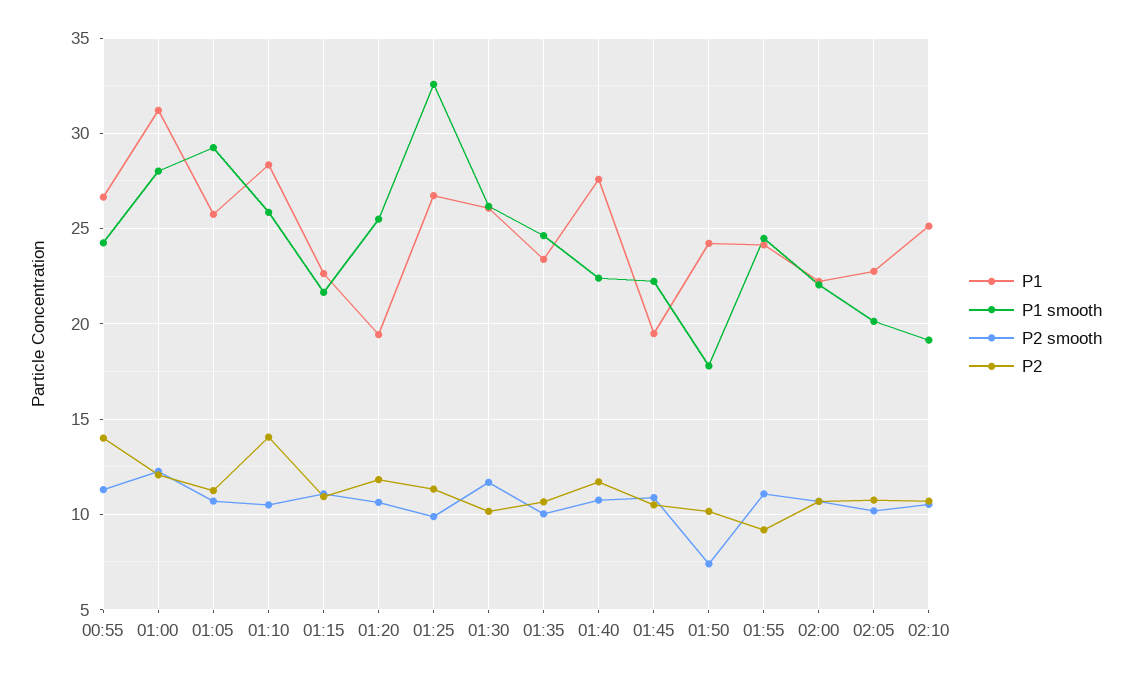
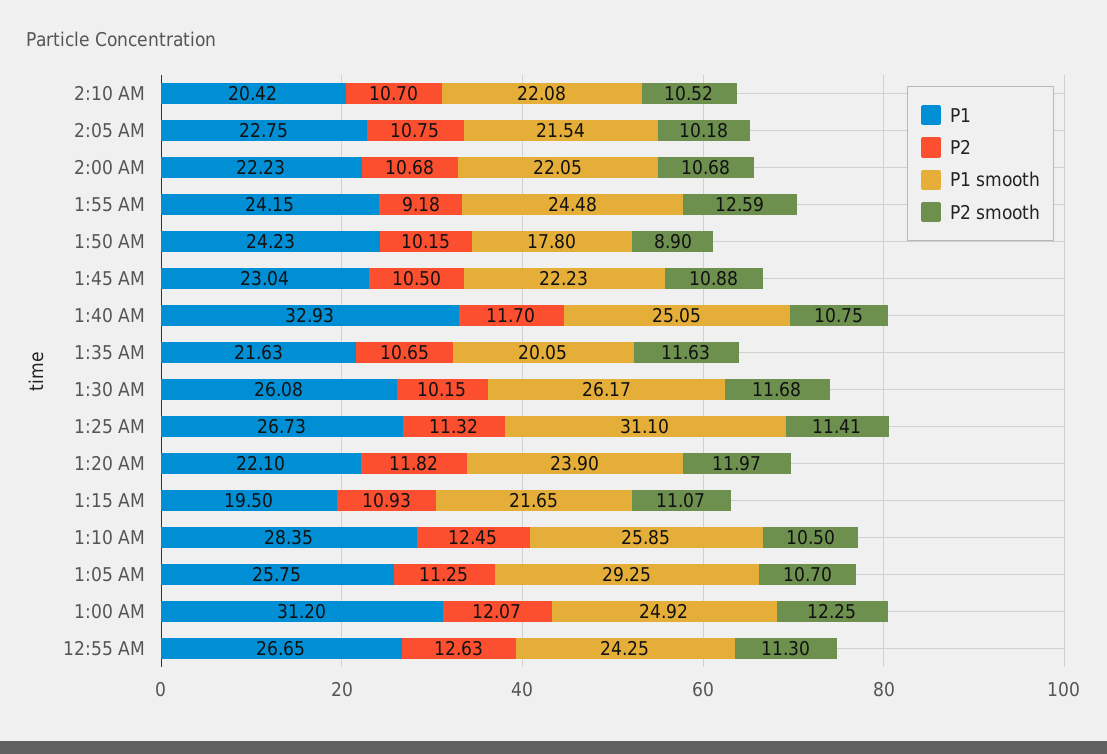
  {
    "P1": {
      "00:55": 26.65,
      "01:00": 31.2,
      "01:05": 25.75,
      "01:10": 28.35,
-     "01:15": 22.5,
+     "01:15": 19.5,
-     "01:20": 19.5,
+     "01:20": 22.1,
      "01:25": 26.73,
      "01:30": 26.08,
-     "01:35": 23.5,
+     "01:35": 21.63,
-     "01:40": 27.5,
+     "01:40": 32.93,
-     "01:45": 19.5,
+     "01:45": 23.04,
      "01:50": 24.23,
      "01:55": 24.15,
      "02:00": 22.23,
      "02:05": 22.75,
-     "02:10": 25
+     "02:10": 20.42
    },
    "P1 smooth": {
      "00:55": 24.25,
-     "01:00": 28,
+     "01:00": 24.92,
      "01:05": 29.25,
      "01:10": 25.85,
      "01:15": 21.65,
-     "01:20": 25.5,
+     "01:20": 23.9,
-     "01:25": 32.5,
+     "01:25": 31.1,
      "01:30": 26.17,
-     "01:35": 24.5,
+     "01:35": 20.05,
-     "01:40": 22.5,
+     "01:40": 25.05,
      "01:45": 22.23,
      "01:50": 17.8,
      "01:55": 24.48,
      "02:00": 22.05,
-     "02:05": 20,
+     "02:05": 21.54,
-     "02:10": 19
+     "02:10": 22.08
    },
    "P2 smooth": {
      "00:55": 11.3,
      "01:00": 12.25,
      "01:05": 10.7,
      "01:10": 10.5,
      "01:15": 11.07,
-     "01:20": 10.5,
+     "01:20": 11.97,
-     "01:25": 10,
+     "01:25": 11.41,
      "01:30": 11.68,
-     "01:35": 10,
+     "01:35": 11.63,
      "01:40": 10.75,
      "01:45": 10.88,
-     "01:50": 7.5,
+     "01:50": 8.9,
-     "01:55": 11,
+     "01:55": 12.59,
      "02:00": 10.68,
      "02:05": 10.18,
      "02:10": 10.52
    },
    "P2": {
-     "00:55": 14,
+     "00:55": 12.63,
      "01:00": 12.07,
      "01:05": 11.25,
-     "01:10": 14,
+     "01:10": 12.45,
      "01:15": 10.93,
      "01:20": 11.82,
      "01:25": 11.32,
      "01:30": 10.15,
      "01:35": 10.65,
      "01:40": 11.7,
      "01:45": 10.5,
      "01:50": 10.15,
      "01:55": 9.18,
      "02:00": 10.68,
      "02:05": 10.75,
      "02:10": 10.7
    }
  }

